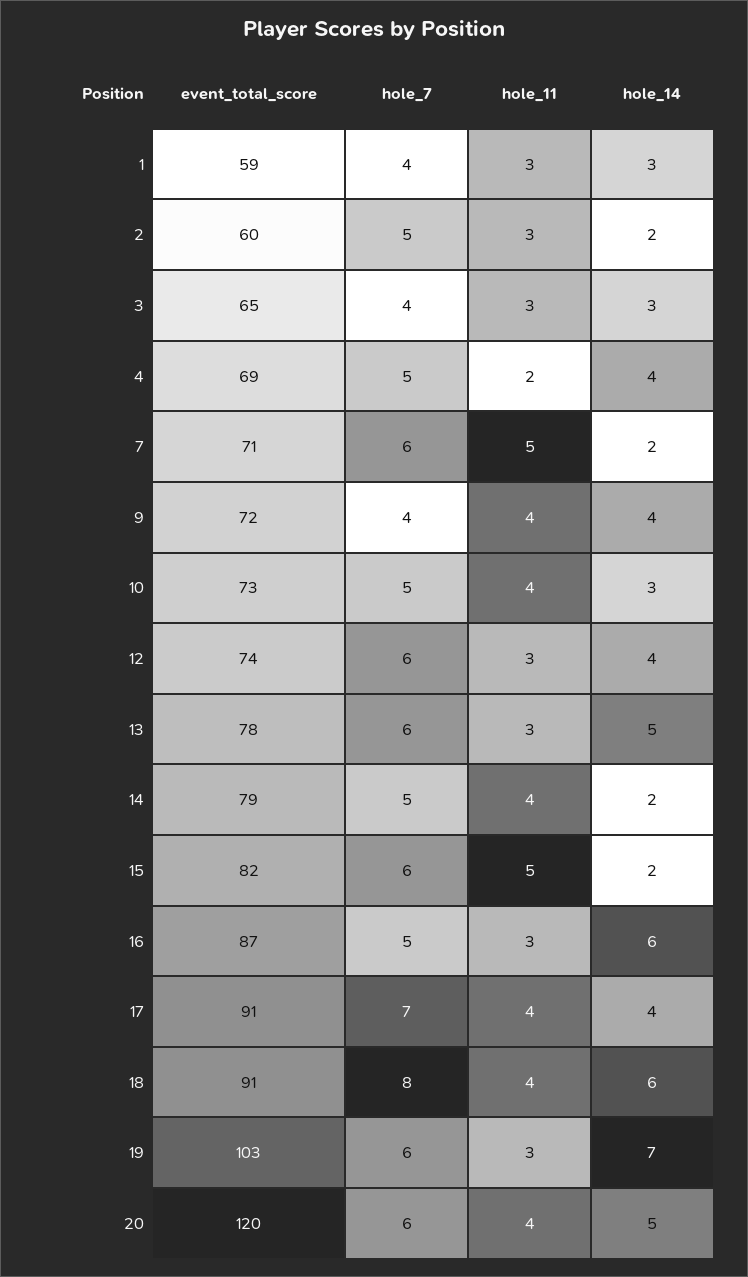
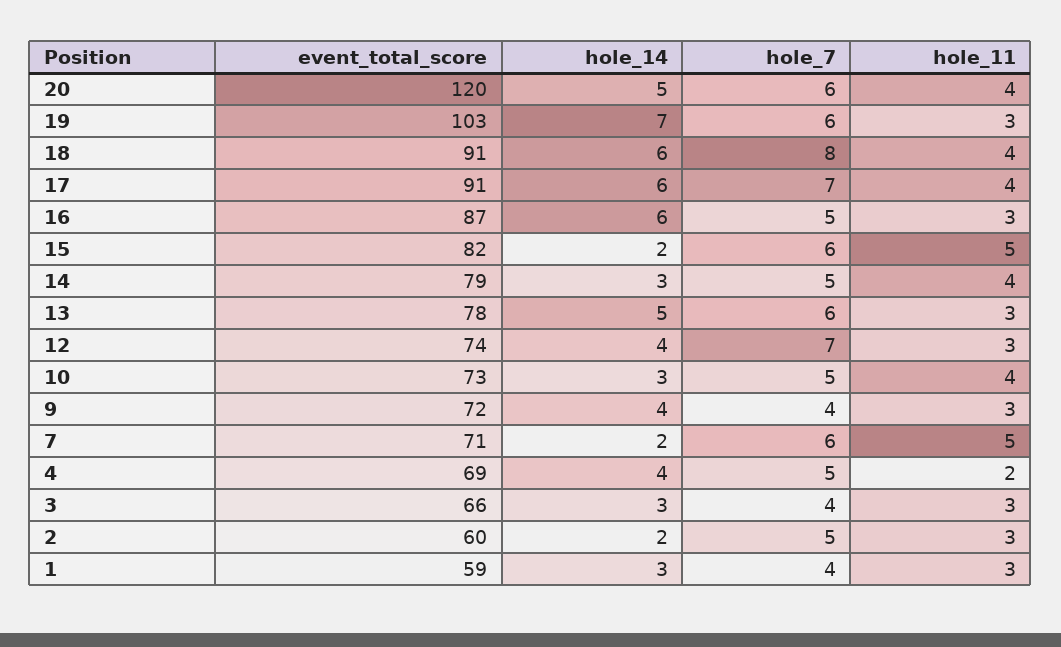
  {
    "event_total_score": {
      "1": 59,
      "2": 60,
-     "3": 65,
+     "3": 66,
      "4": 69,
      "7": 71,
      "9": 72,
      "10": 73,
      "12": 74,
      "13": 78,
      "14": 79,
      "15": 82,
      "16": 87,
      "17": 91,
      "18": 91,
      "19": 103,
      "20": 120
    },
    "hole_7": {
      "1": 4,
      "2": 5,
      "3": 4,
      "4": 5,
      "7": 6,
      "9": 4,
      "10": 5,
-     "12": 6,
+     "12": 7,
      "13": 6,
      "14": 5,
      "15": 6,
      "16": 5,
      "17": 7,
      "18": 8,
      "19": 6,
      "20": 6
    },
    "hole_11": {
      "1": 3,
      "2": 3,
      "3": 3,
      "4": 2,
      "7": 5,
-     "9": 4,
+     "9": 3,
      "10": 4,
      "12": 3,
      "13": 3,
      "14": 4,
      "15": 5,
      "16": 3,
      "17": 4,
      "18": 4,
      "19": 3,
      "20": 4
    },
    "hole_14": {
      "1": 3,
      "2": 2,
      "3": 3,
      "4": 4,
      "7": 2,
      "9": 4,
      "10": 3,
      "12": 4,
      "13": 5,
-     "14": 2,
+     "14": 3,
      "15": 2,
      "16": 6,
-     "17": 4,
+     "17": 6,
      "18": 6,
      "19": 7,
      "20": 5
    }
  }

